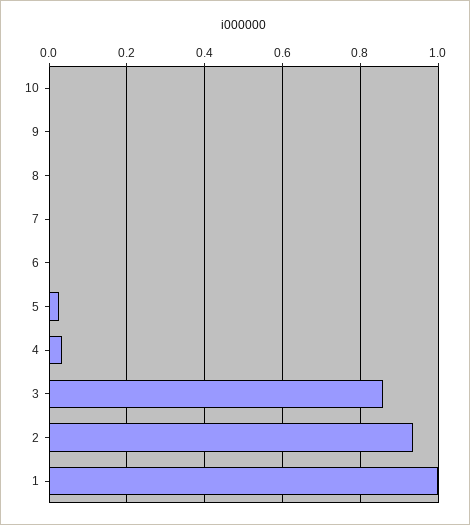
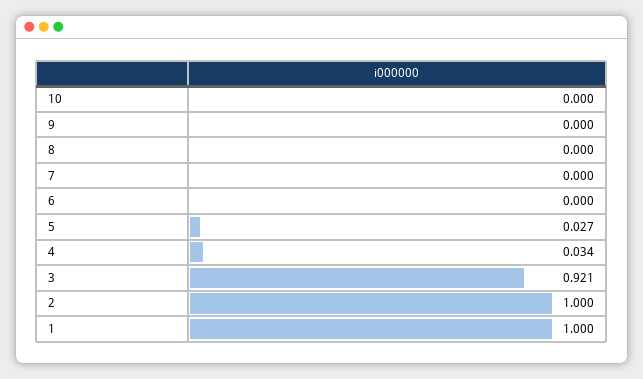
  {
    "10": 0,
    "9": 0,
    "8": 0,
    "7": 0,
    "6": 0,
    "5": 0.027,
    "4": 0.034,
-   "3": 0.86,
+   "3": 0.921,
-   "2": 0.94,
+   "2": 1,
    "1": 1
  }

